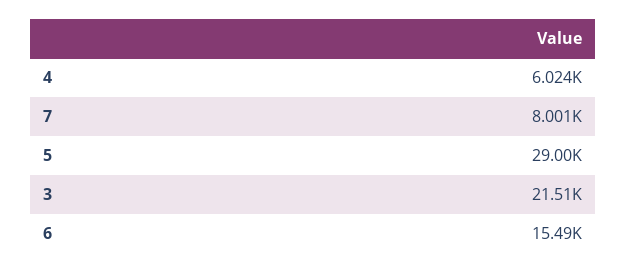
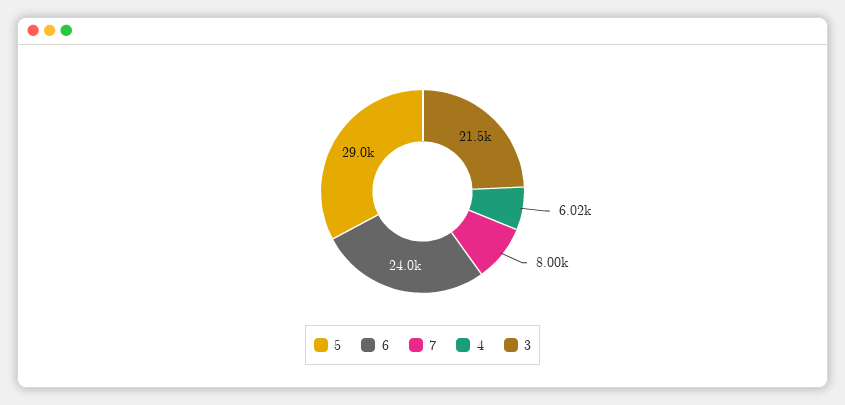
  {
    "4": 6024,
    "7": 8001,
    "5": 29000,
    "3": 21510,
-   "6": 15490
+   "6": 24000
  }

